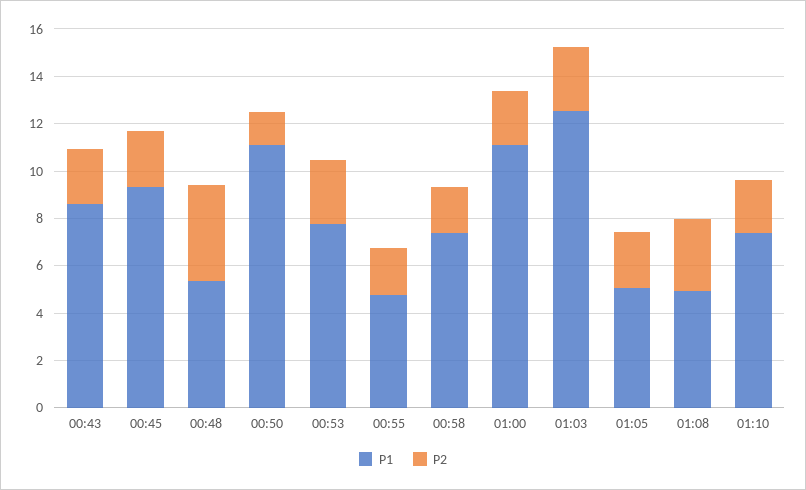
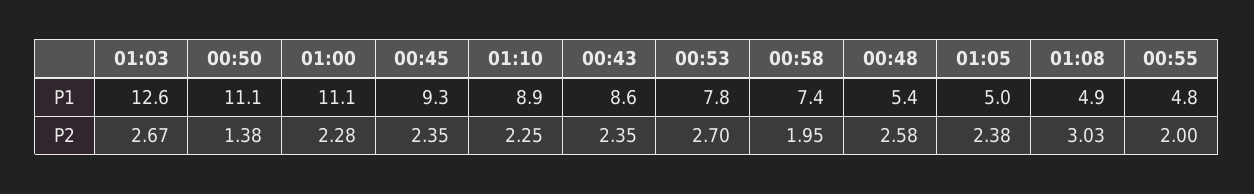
  {
    "P1": {
      "00:43": 8.6,
      "00:45": 9.3,
      "00:48": 5.4,
      "00:50": 11.1,
      "00:53": 7.8,
      "00:55": 4.8,
      "00:58": 7.4,
      "01:00": 11.1,
      "01:03": 12.6,
      "01:05": 5,
      "01:08": 4.9,
-     "01:10": 7.5
+     "01:10": 8.9
    },
    "P2": {
      "00:43": 2.35,
      "00:45": 2.35,
-     "00:48": 4,
+     "00:48": 2.58,
      "00:50": 1.38,
      "00:53": 2.7,
      "00:55": 2,
      "00:58": 1.95,
      "01:00": 2.28,
      "01:03": 2.67,
      "01:05": 2.38,
      "01:08": 3.03,
      "01:10": 2.25
    }
  }

